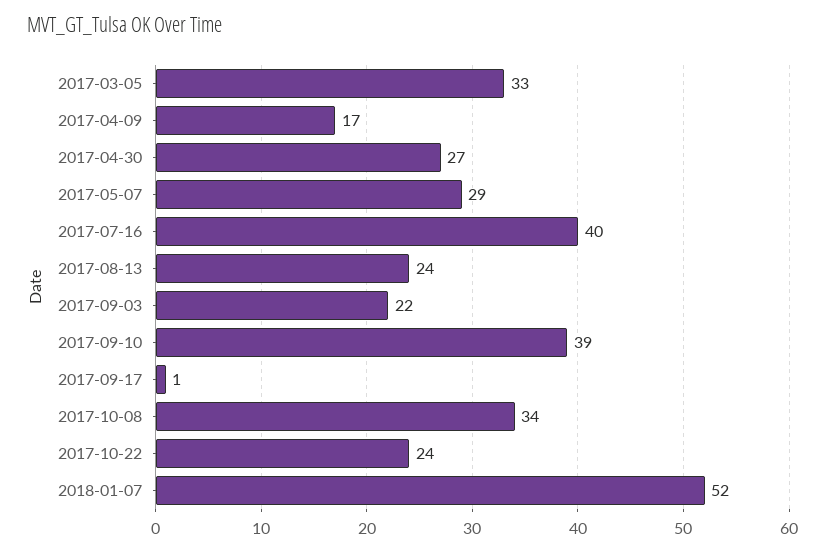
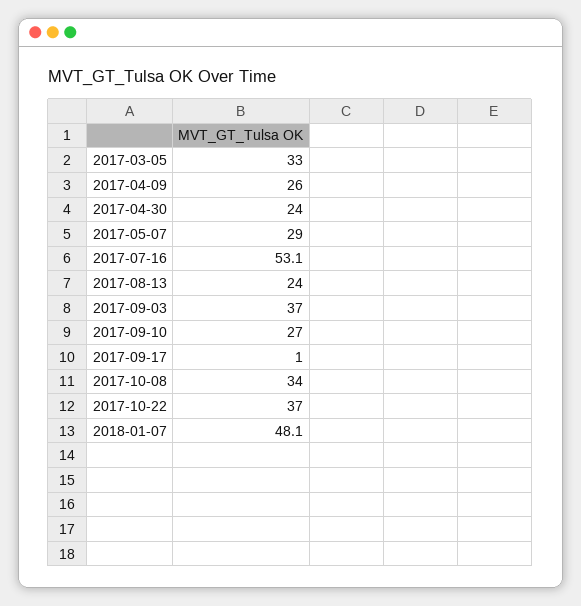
  {
    "2017-03-05": 33,
-   "2017-04-09": 17,
+   "2017-04-09": 26,
-   "2017-04-30": 27,
+   "2017-04-30": 24,
    "2017-05-07": 29,
-   "2017-07-16": 40,
+   "2017-07-16": 53.1,
    "2017-08-13": 24,
-   "2017-09-03": 22,
+   "2017-09-03": 37,
-   "2017-09-10": 39,
+   "2017-09-10": 27,
    "2017-09-17": 1,
    "2017-10-08": 34,
-   "2017-10-22": 24,
+   "2017-10-22": 37,
-   "2018-01-07": 52
+   "2018-01-07": 48.1
  }

